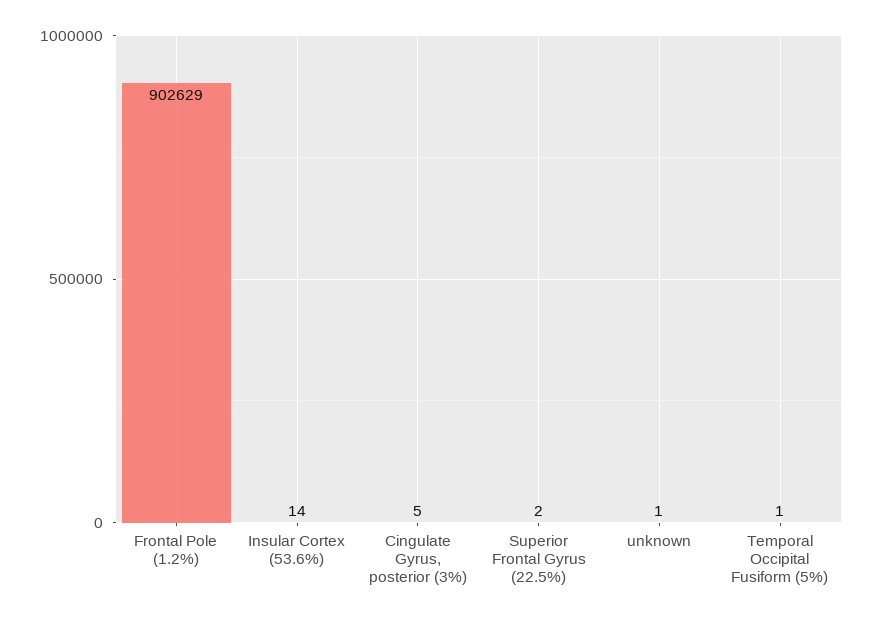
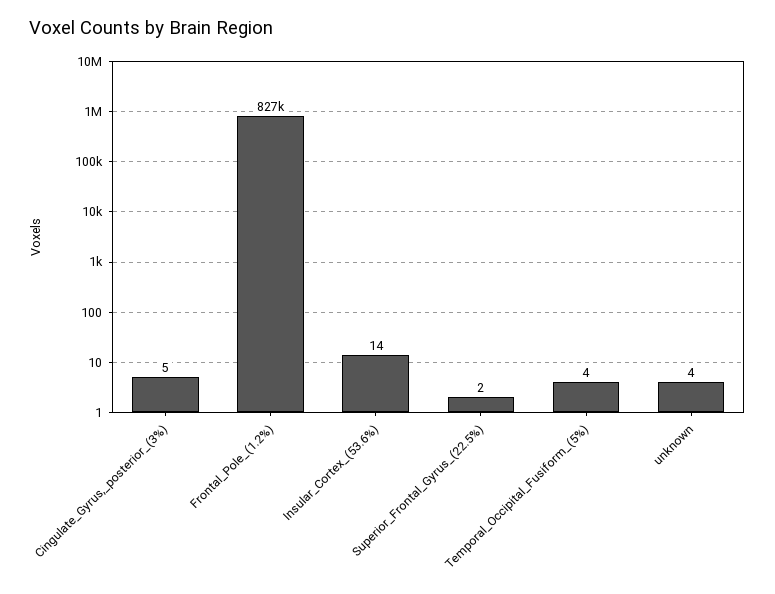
  {
-   "Frontal Pole (1.2%)": 902629,
+   "Frontal Pole (1.2%)": 827000,
    "Insular Cortex (53.6%)": 14,
    "Cingulate Gyrus, posterior (3%)": 5,
    "Superior Frontal Gyrus (22.5%)": 2,
-   "unknown": 1,
+   "unknown": 4,
-   "Temporal Occipital Fusiform (5%)": 1
+   "Temporal Occipital Fusiform (5%)": 4
  }

